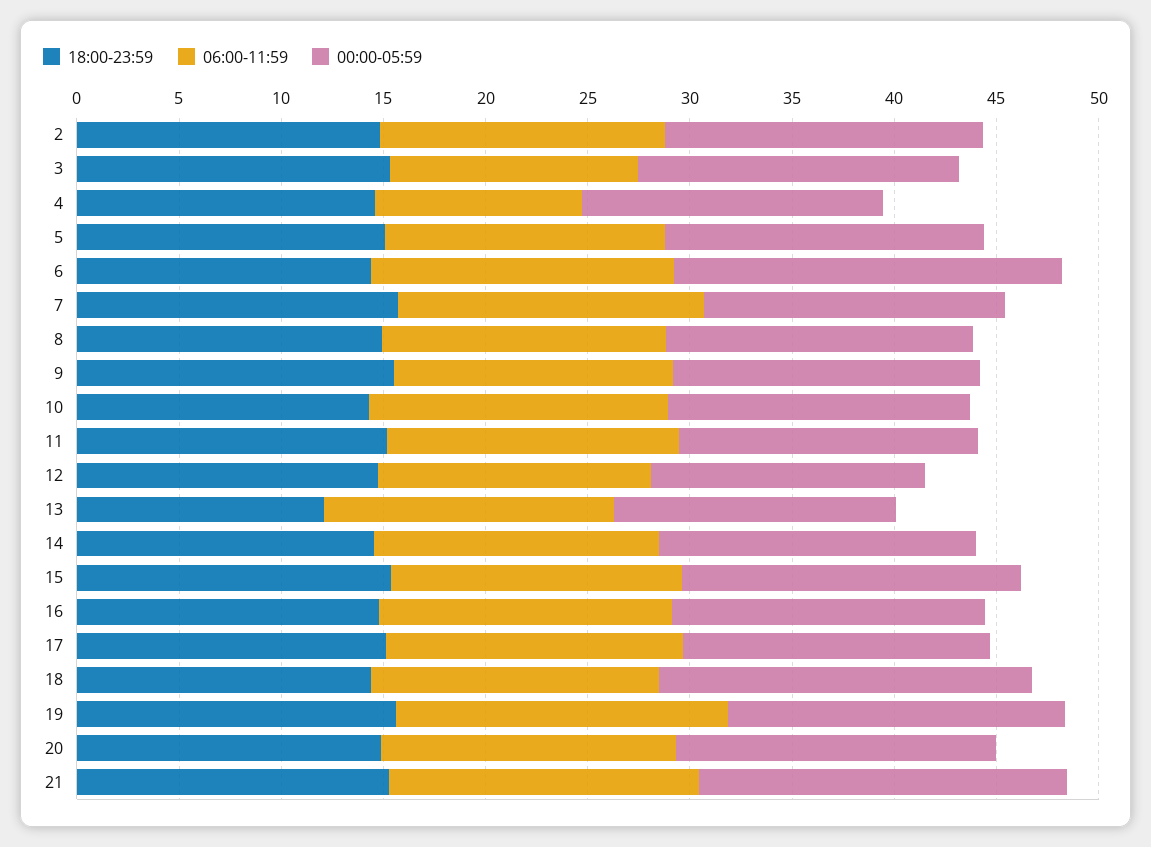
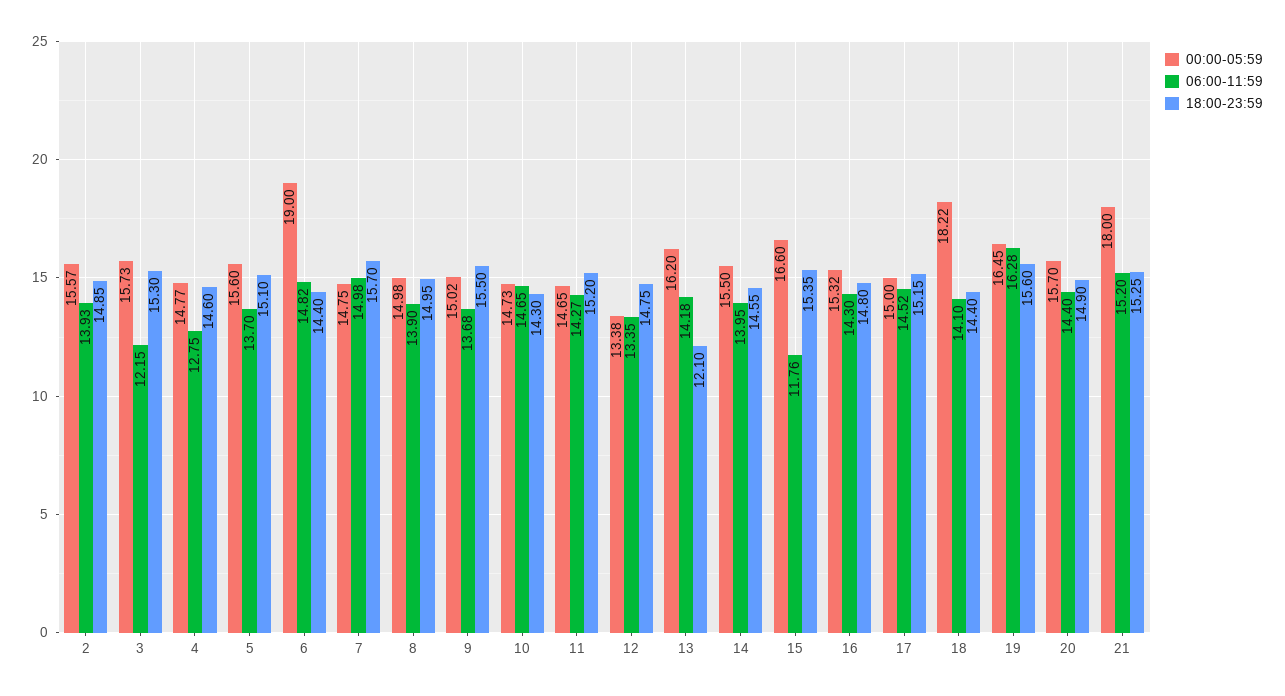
  {
    "18:00-23:59": {
      "2": 14.85,
      "3": 15.3,
      "4": 14.6,
      "5": 15.1,
      "6": 14.4,
      "7": 15.7,
      "8": 14.95,
      "9": 15.5,
      "10": 14.3,
      "11": 15.2,
      "12": 14.75,
      "13": 12.1,
      "14": 14.55,
      "15": 15.35,
      "16": 14.8,
      "17": 15.15,
      "18": 14.4,
      "19": 15.6,
      "20": 14.9,
      "21": 15.25
    },
    "06:00-11:59": {
      "2": 13.93,
      "3": 12.15,
-     "4": 10,
+     "4": 12.75,
      "5": 13.7,
      "6": 14.82,
      "7": 14.98,
      "8": 13.9,
      "9": 13.68,
      "10": 14.65,
      "11": 14.27,
      "12": 13.35,
      "13": 14.18,
      "14": 13.95,
-     "15": 14,
+     "15": 11.76,
      "16": 14.3,
      "17": 14.52,
      "18": 14.1,
      "19": 16.28,
      "20": 14.4,
      "21": 15.2
    },
    "00:00-05:59": {
      "2": 15.57,
      "3": 15.73,
      "4": 14.77,
      "5": 15.6,
      "6": 19,
      "7": 14.75,
      "8": 14.98,
      "9": 15.02,
      "10": 14.73,
      "11": 14.65,
      "12": 13.38,
-     "13": 14,
+     "13": 16.2,
      "14": 15.5,
      "15": 16.6,
      "16": 15.32,
      "17": 15,
      "18": 18.22,
      "19": 16.45,
      "20": 15.7,
      "21": 18
    }
  }

